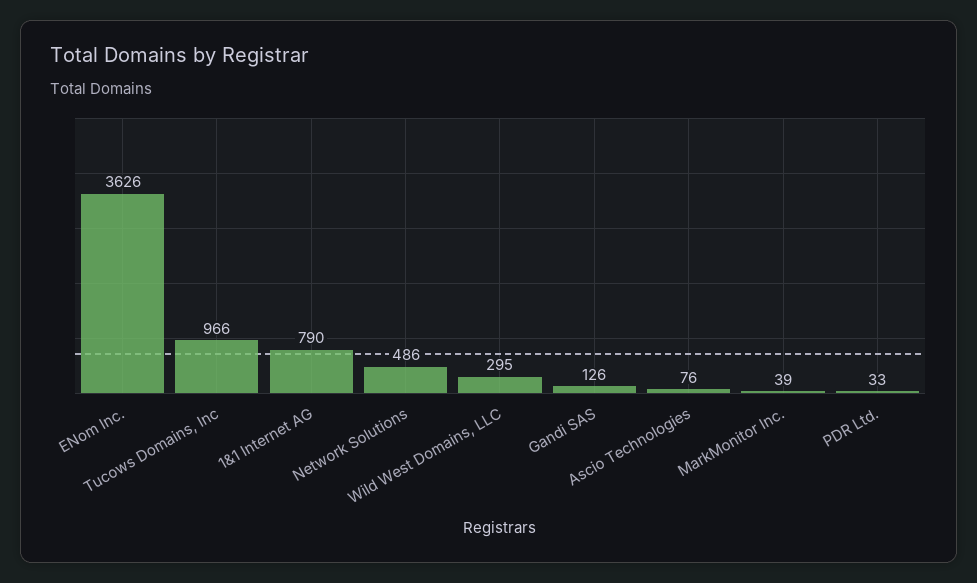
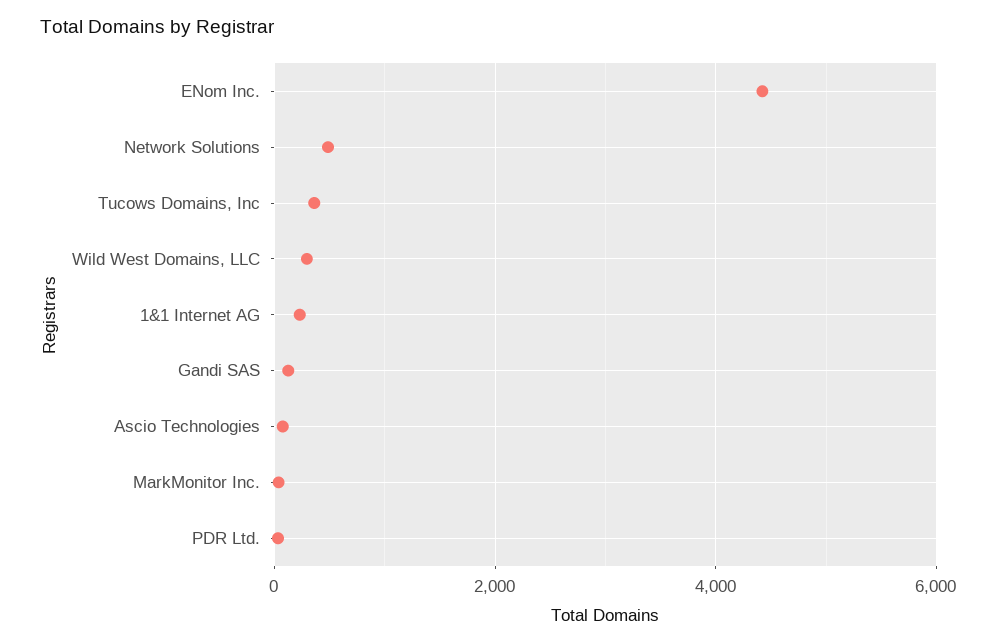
  {
-   "ENom Inc.": 3626,
+   "ENom Inc.": 4400,
-   "Tucows Domains, Inc": 966,
+   "Tucows Domains, Inc": 400,
-   "1&1 Internet AG": 790,
+   "1&1 Internet AG": 200,
    "Network Solutions": 486,
    "Wild West Domains, LLC": 295,
    "Gandi SAS": 126,
    "Ascio Technologies": 76,
    "MarkMonitor Inc.": 39,
    "PDR Ltd.": 33
  }

